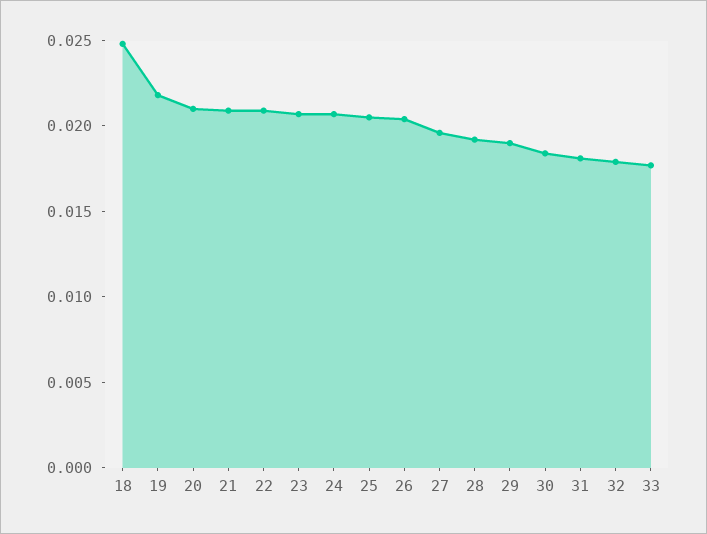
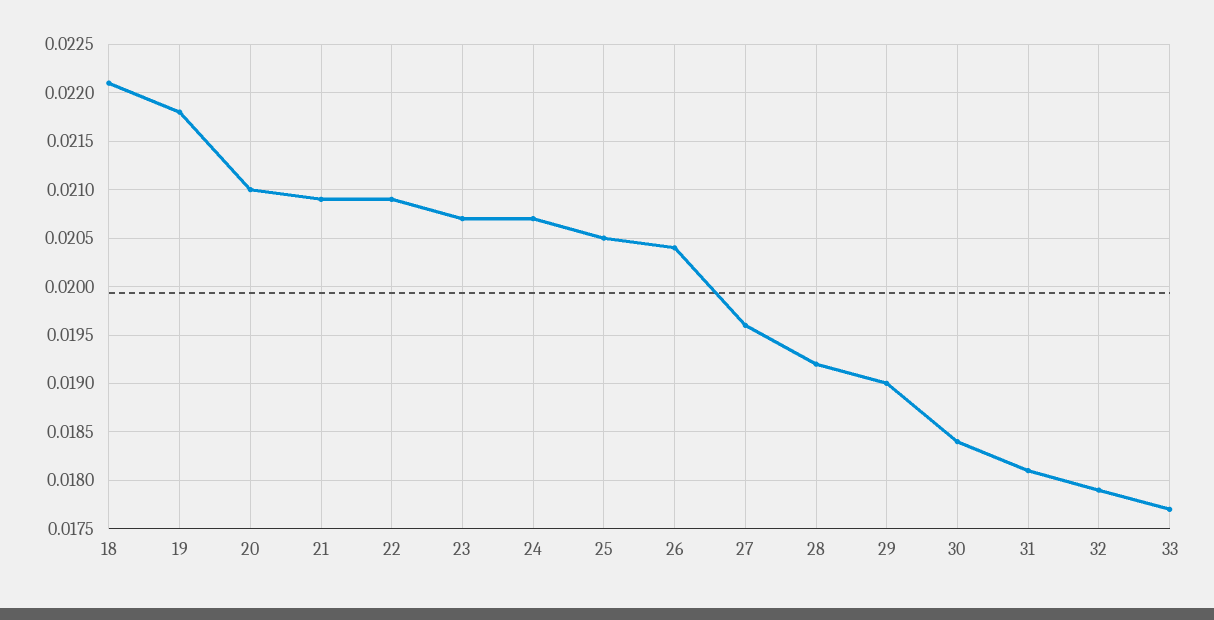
  {
-   "18": 0.025,
+   "18": 0.0221,
    "19": 0.0218,
    "20": 0.021,
    "21": 0.0209,
    "22": 0.0209,
    "23": 0.0207,
    "24": 0.0207,
    "25": 0.0205,
    "26": 0.0204,
    "27": 0.0196,
    "28": 0.0192,
    "29": 0.019,
    "30": 0.0184,
    "31": 0.0181,
    "32": 0.0179,
    "33": 0.0177
  }

